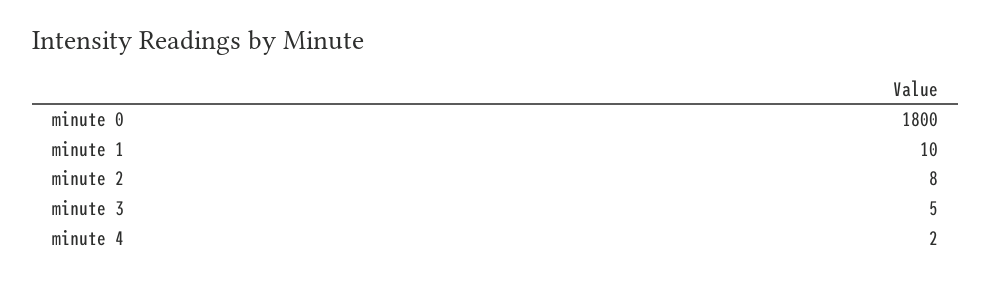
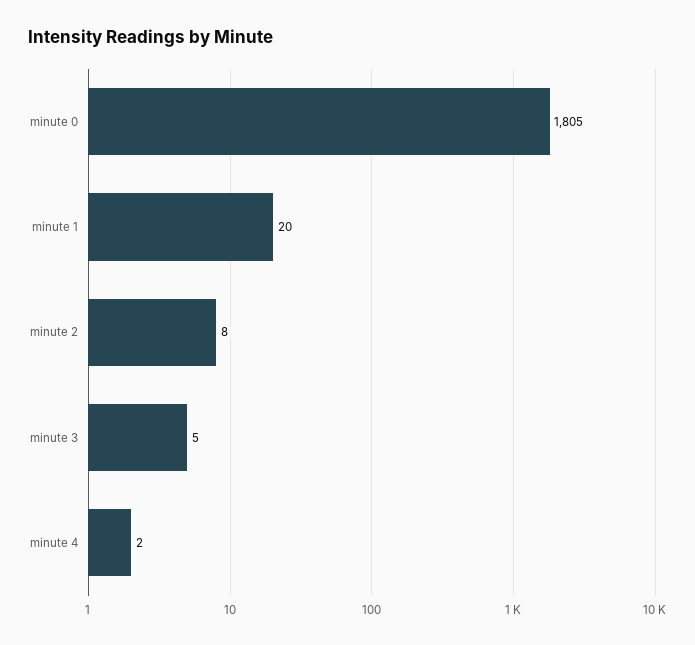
  {
-   "minute 0": 1800,
+   "minute 0": 1805,
-   "minute 1": 10,
+   "minute 1": 20,
    "minute 2": 8,
    "minute 3": 5,
    "minute 4": 2
  }

